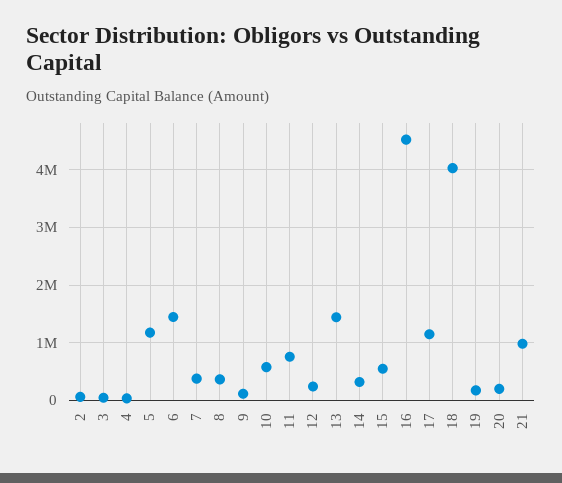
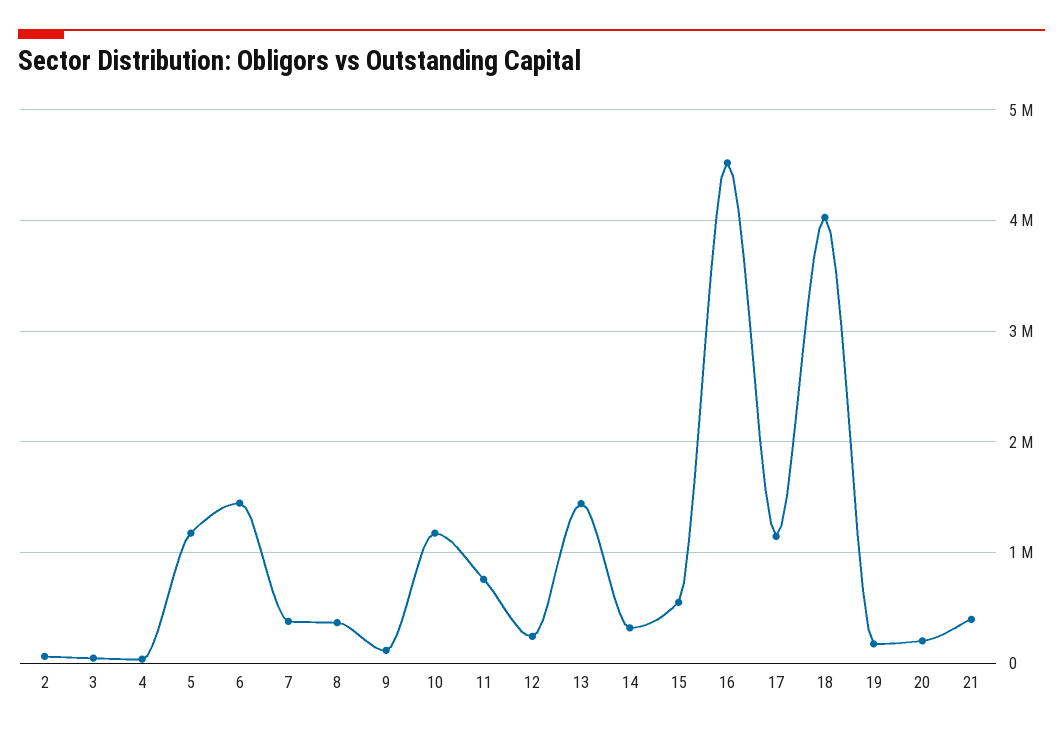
  {
    "2": 100000,
    "3": 0,
    "4": 0,
    "5": 1200000,
    "6": 1400000,
    "7": 400000,
    "8": 400000,
    "9": 100000,
-   "10": 600000,
+   "10": 1200000,
    "11": 800000,
    "12": 200000,
    "13": 1400000,
    "14": 300000,
    "15": 600000,
    "16": 4500000,
    "17": 1100000,
    "18": 4000000,
    "19": 200000,
    "20": 200000,
-   "21": 1000000
+   "21": 400000
  }

